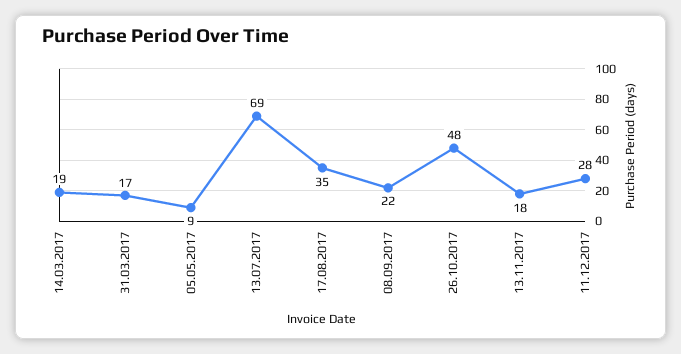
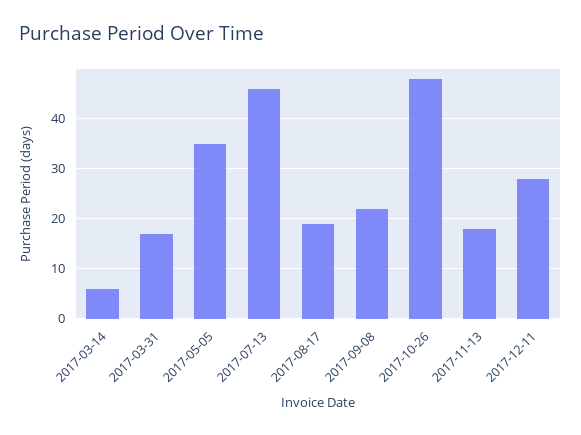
  {
-   "14.03.2017": 19,
+   "14.03.2017": 5,
    "31.03.2017": 17,
-   "05.05.2017": 9,
+   "05.05.2017": 35,
-   "13.07.2017": 69,
+   "13.07.2017": 45,
-   "17.08.2017": 35,
+   "17.08.2017": 20,
    "08.09.2017": 22,
    "26.10.2017": 48,
    "13.11.2017": 18,
    "11.12.2017": 28
  }

